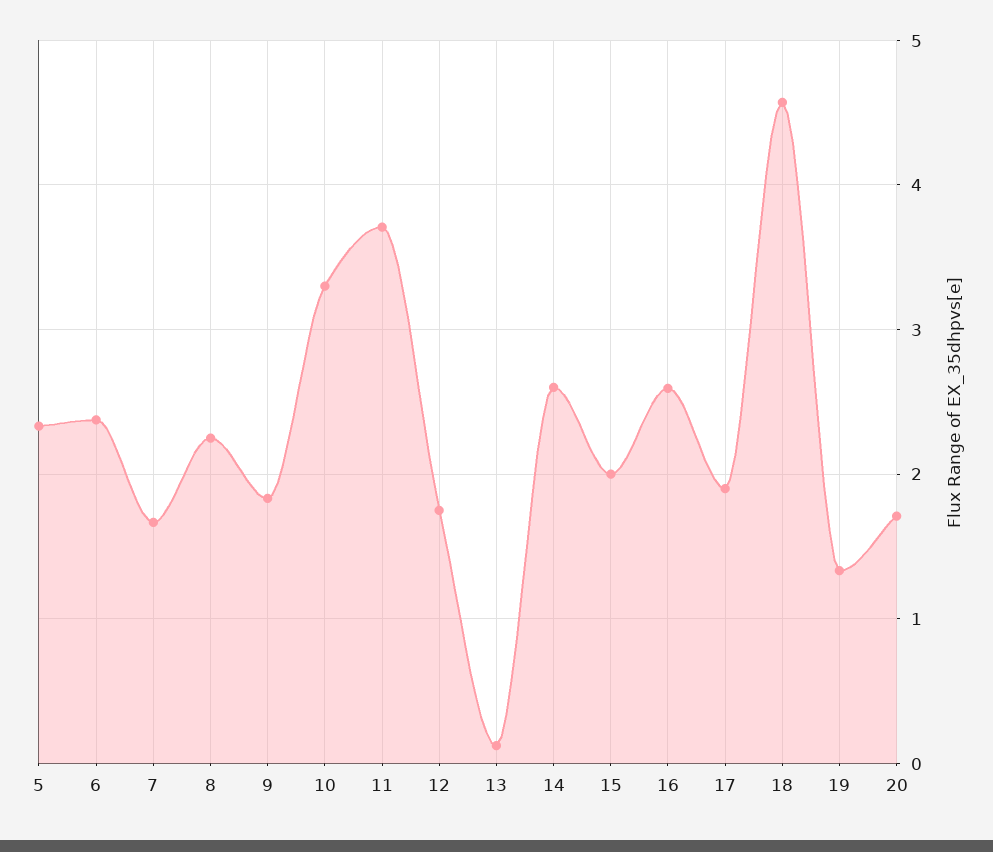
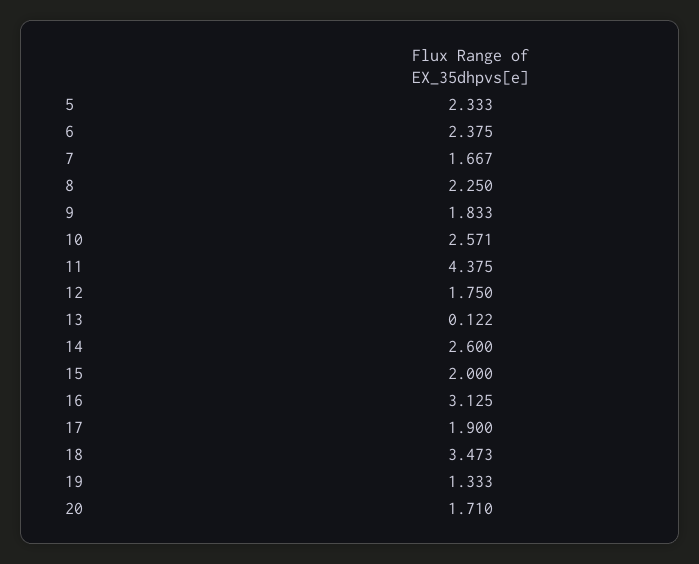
  {
    "5": 2.333,
    "6": 2.375,
    "7": 1.667,
    "8": 2.25,
    "9": 1.833,
-   "10": 3.3,
+   "10": 2.571,
-   "11": 3.7,
+   "11": 4.375,
    "12": 1.75,
    "13": 0.122,
    "14": 2.6,
    "15": 2,
-   "16": 2.6,
+   "16": 3.125,
    "17": 1.9,
-   "18": 4.6,
+   "18": 3.473,
    "19": 1.333,
    "20": 1.71
  }

